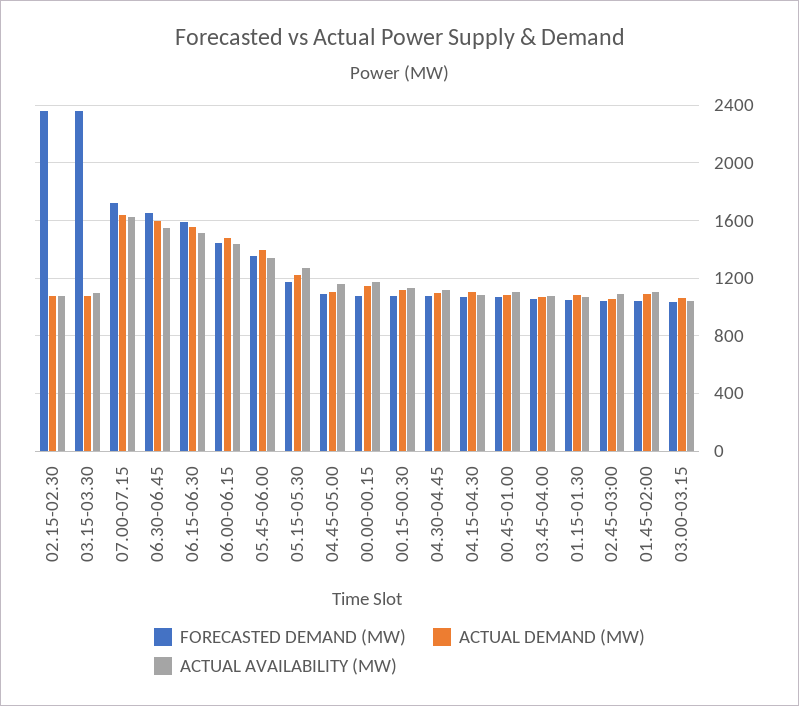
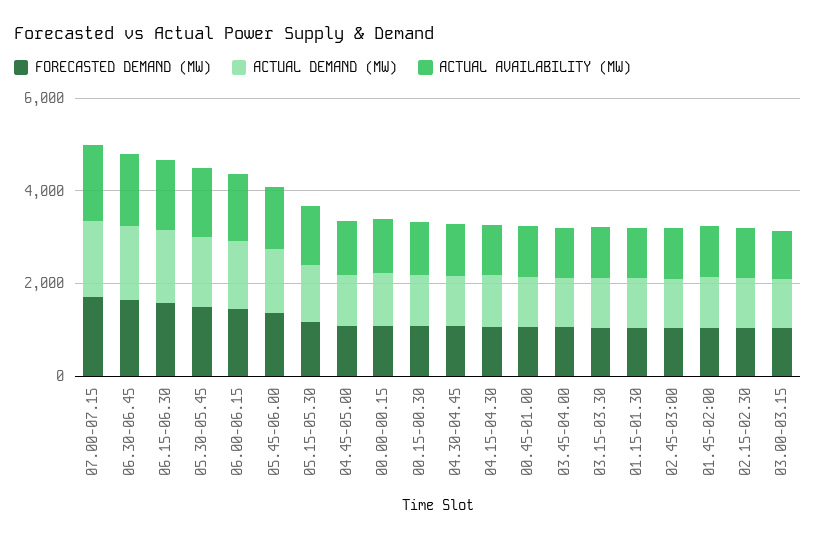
  {
    "FORECASTED DEMAND (MW)": {
-     "02.15-02.30": 2350,
+     "02.15-02.30": 1000,
-     "03.15-03.30": 2350,
+     "03.15-03.30": 1000,
      "07.00-07.15": 1700,
      "06.30-06.45": 1650,
      "06.15-06.30": 1600,
      "06.00-06.15": 1450,
      "05.45-06.00": 1350,
      "05.15-05.30": 1200,
      "04.45-05.00": 1100,
      "00.00-00.15": 1100,
      "00.15-00.30": 1100,
      "04.30-04.45": 1100,
      "04.15-04.30": 1050,
      "00.45-01.00": 1050,
      "03.45-04.00": 1050,
      "01.15-01.30": 1050,
      "02.45-03:00": 1050,
      "01.45-02:00": 1050,
-     "03.00-03.15": 1050
+     "03.00-03.15": 1050,
+     "05.30-05.45": 1500
    },
    "ACTUAL DEMAND (MW)": {
      "02.15-02.30": 1100,
      "03.15-03.30": 1100,
      "07.00-07.15": 1650,
      "06.30-06.45": 1600,
      "06.15-06.30": 1550,
      "06.00-06.15": 1500,
      "05.45-06.00": 1400,
      "05.15-05.30": 1200,
      "04.45-05.00": 1100,
      "00.00-00.15": 1150,
      "00.15-00.30": 1100,
      "04.30-04.45": 1100,
      "04.15-04.30": 1100,
      "00.45-01.00": 1100,
      "03.45-04.00": 1050,
      "01.15-01.30": 1100,
      "02.45-03:00": 1050,
      "01.45-02:00": 1100,
-     "03.00-03.15": 1050
+     "03.00-03.15": 1050,
+     "05.30-05.45": 1500
    },
    "ACTUAL AVAILABILITY (MW)": {
      "02.15-02.30": 1100,
      "03.15-03.30": 1100,
      "07.00-07.15": 1650,
      "06.30-06.45": 1550,
      "06.15-06.30": 1500,
      "06.00-06.15": 1450,
      "05.45-06.00": 1350,
      "05.15-05.30": 1250,
      "04.45-05.00": 1150,
      "00.00-00.15": 1150,
      "00.15-00.30": 1150,
      "04.30-04.45": 1100,
      "04.15-04.30": 1100,
      "00.45-01.00": 1100,
      "03.45-04.00": 1100,
      "01.15-01.30": 1050,
      "02.45-03:00": 1100,
      "01.45-02:00": 1100,
-     "03.00-03.15": 1050
+     "03.00-03.15": 1050,
+     "05.30-05.45": 1500
    }
  }

